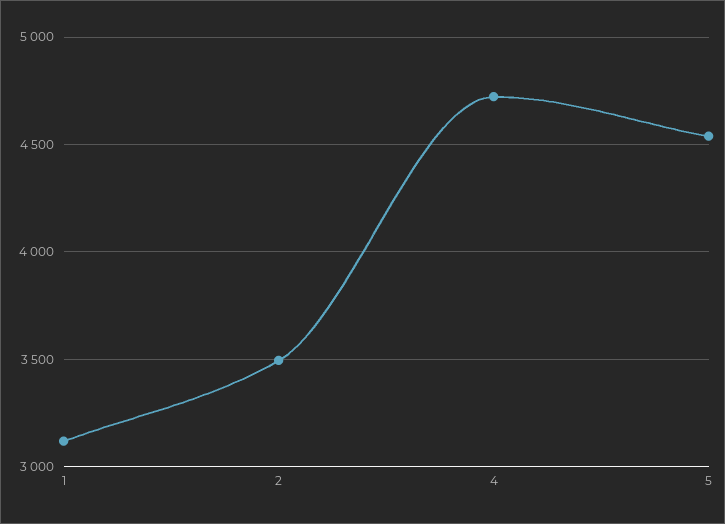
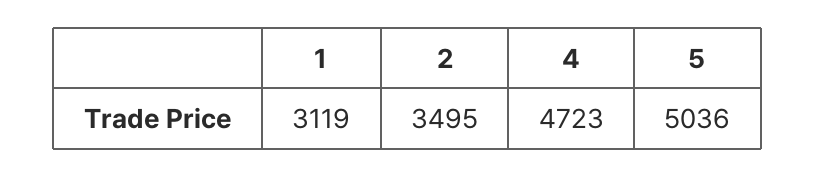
  {
    "1": 3119,
    "2": 3495,
    "4": 4723,
-   "5": 4550
+   "5": 5036
  }

